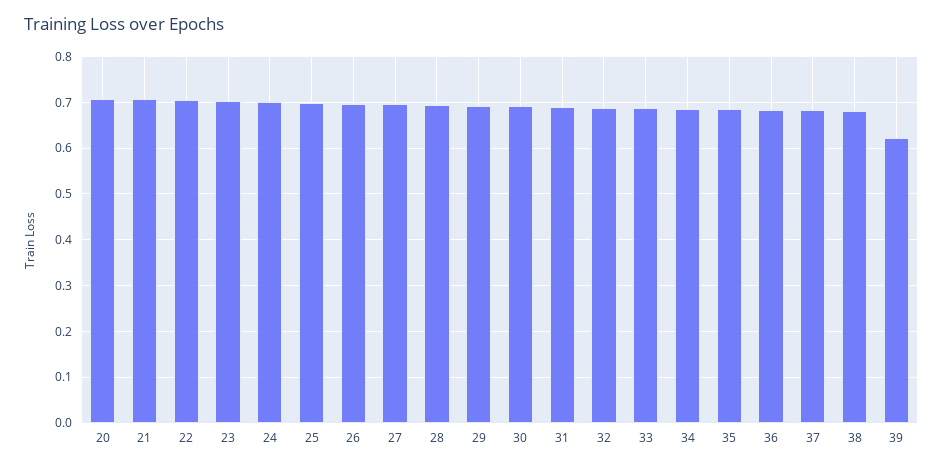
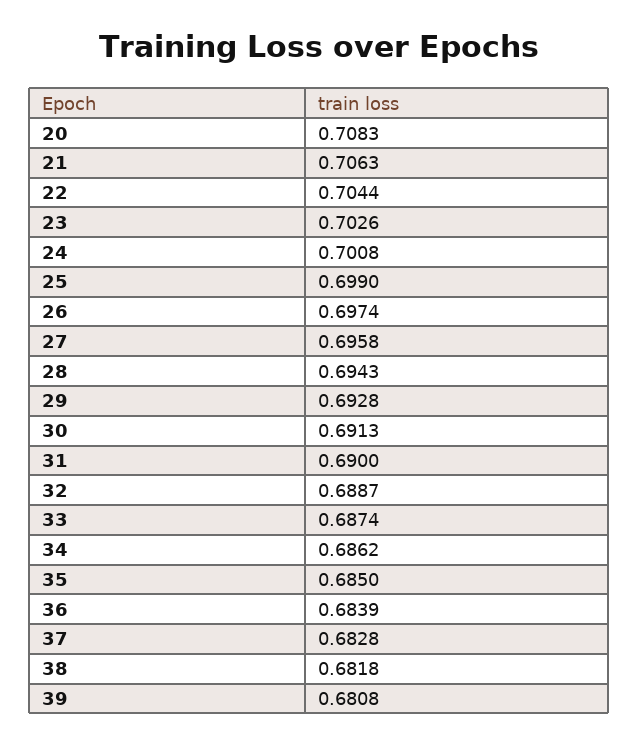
  {
    "20": 0.7083,
    "21": 0.7063,
    "22": 0.7044,
    "23": 0.7026,
    "24": 0.7008,
    "25": 0.699,
    "26": 0.6974,
    "27": 0.6958,
    "28": 0.6943,
    "29": 0.6928,
    "30": 0.6913,
    "31": 0.69,
    "32": 0.6887,
    "33": 0.6874,
    "34": 0.6862,
    "35": 0.685,
    "36": 0.6839,
    "37": 0.6828,
    "38": 0.6818,
-   "39": 0.62
+   "39": 0.6808
  }

